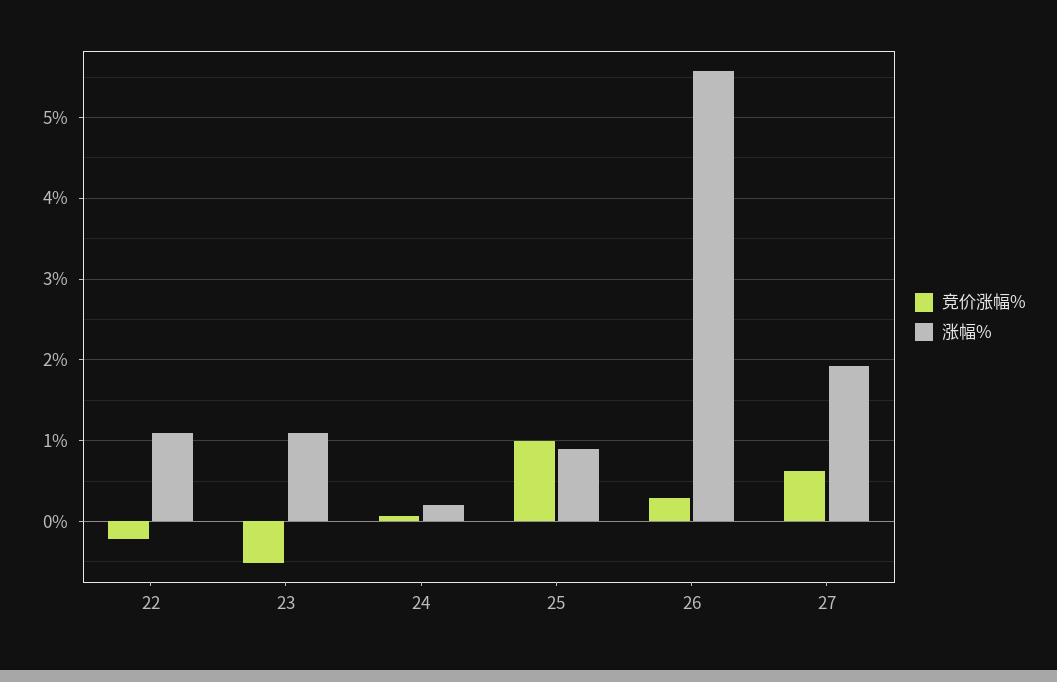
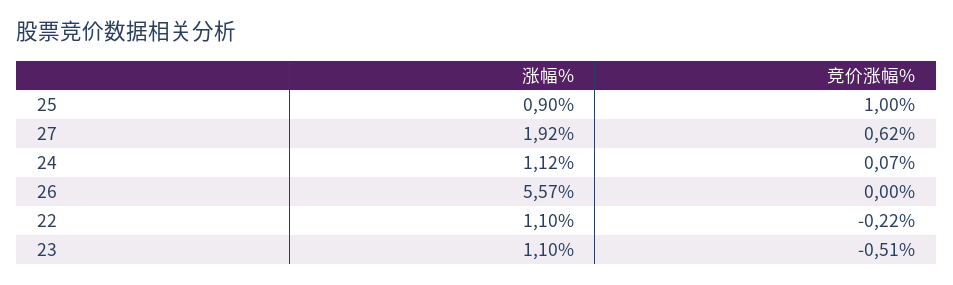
  {
    "竞价涨幅%": {
      "22": -0.22,
      "23": -0.51,
      "24": 0.07,
      "25": 1,
-     "26": 0.3,
+     "26": 0,
      "27": 0.62
    },
    "涨幅%": {
      "22": 1.1,
      "23": 1.1,
-     "24": 0.2,
+     "24": 1.12,
      "25": 0.9,
      "26": 5.57,
      "27": 1.92
    }
  }

